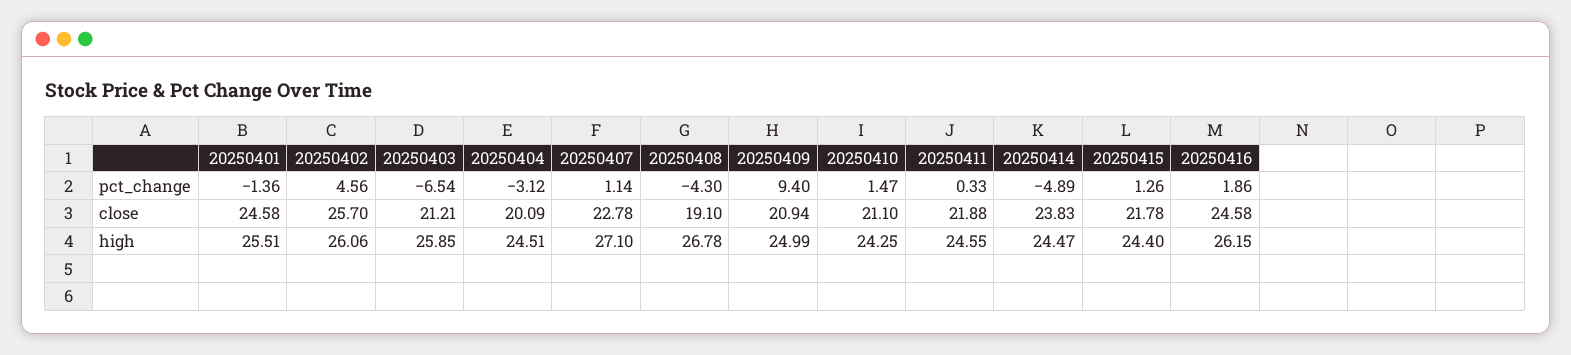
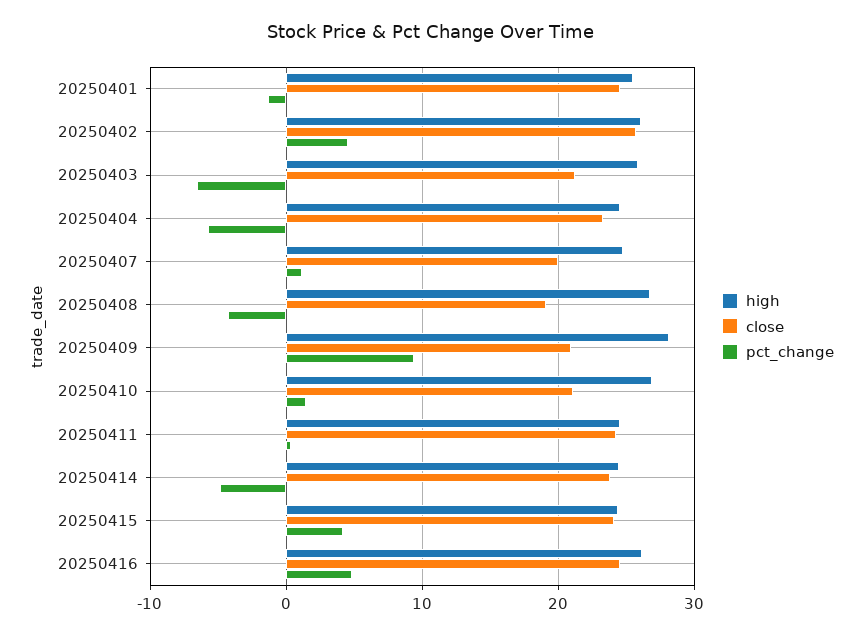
  {
    "pct_change": {
      "20250401": -1.36,
      "20250402": 4.56,
      "20250403": -6.54,
-     "20250404": -3.12,
+     "20250404": -6,
      "20250407": 1.14,
      "20250408": -4.3,
      "20250409": 9.4,
      "20250410": 1.47,
      "20250411": 0.33,
      "20250414": -4.89,
-     "20250415": 1.26,
+     "20250415": 4,
-     "20250416": 1.86
+     "20250416": 5
    },
    "close": {
      "20250401": 24.58,
      "20250402": 25.7,
      "20250403": 21.21,
-     "20250404": 20.09,
+     "20250404": 23,
-     "20250407": 22.78,
+     "20250407": 20,
      "20250408": 19.1,
      "20250409": 20.94,
      "20250410": 21.1,
-     "20250411": 21.88,
+     "20250411": 24,
      "20250414": 23.83,
-     "20250415": 21.78,
+     "20250415": 24,
      "20250416": 24.58
    },
    "high": {
      "20250401": 25.51,
      "20250402": 26.06,
      "20250403": 25.85,
      "20250404": 24.51,
-     "20250407": 27.1,
+     "20250407": 25,
      "20250408": 26.78,
-     "20250409": 24.99,
+     "20250409": 28,
-     "20250410": 24.25,
+     "20250410": 27,
      "20250411": 24.55,
      "20250414": 24.47,
      "20250415": 24.4,
      "20250416": 26.15
    }
  }

